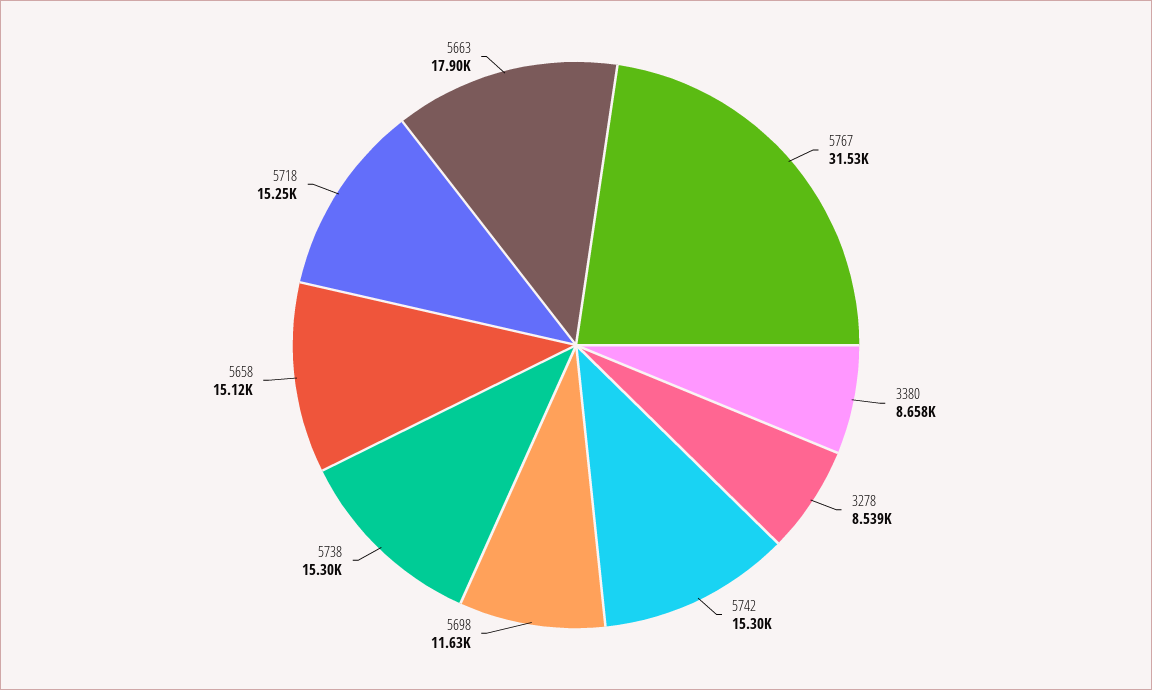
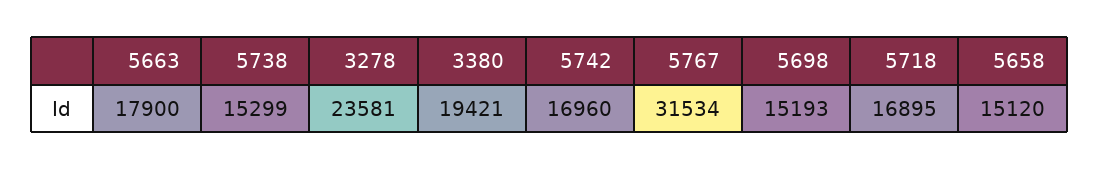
  {
    "5767": 31534,
-   "3380": 8658,
+   "3380": 19421,
-   "3278": 8539,
+   "3278": 23581,
-   "5742": 15300,
+   "5742": 16960,
-   "5698": 11630,
+   "5698": 15193,
    "5738": 15299,
    "5658": 15120,
-   "5718": 15250,
+   "5718": 16895,
    "5663": 17900
  }

